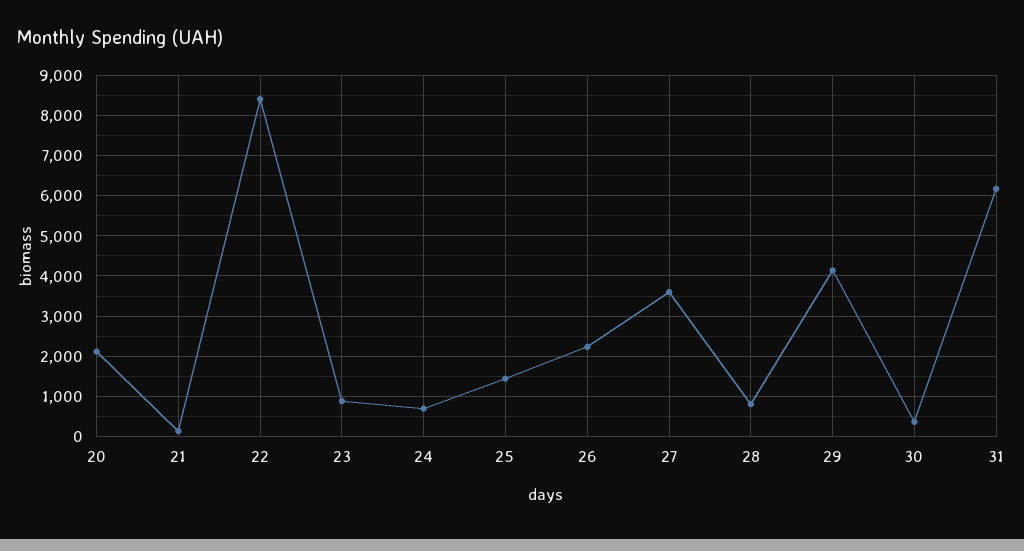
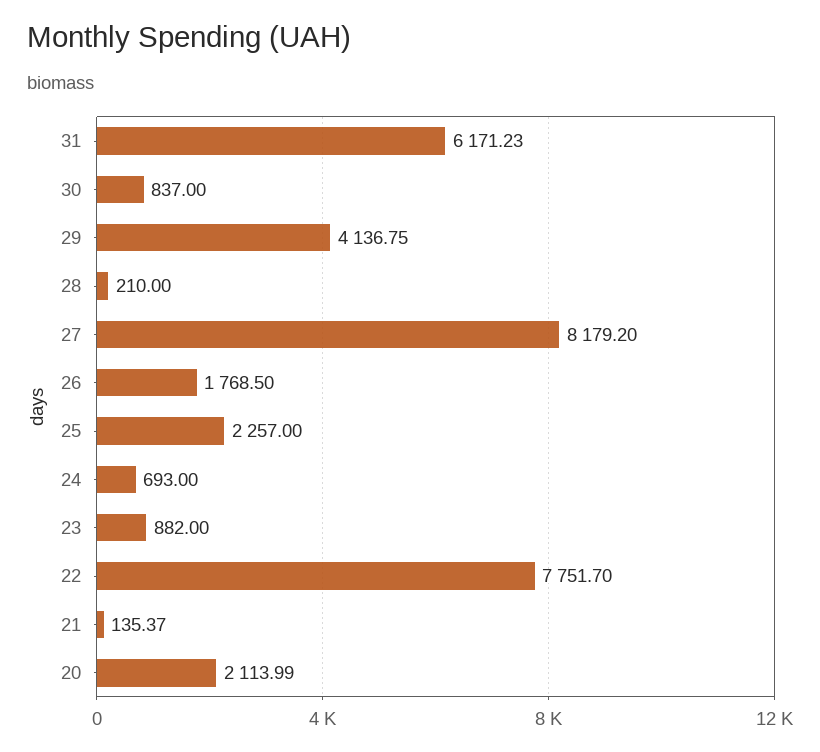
  {
    "20": 2113.99,
    "21": 135.37,
-   "22": 8400,
+   "22": 7751.7,
    "23": 882,
    "24": 693,
-   "25": 1400,
+   "25": 2257,
-   "26": 2200,
+   "26": 1768.5,
-   "27": 3600,
+   "27": 8179.2,
-   "28": 800,
+   "28": 210,
    "29": 4136.75,
-   "30": 400,
+   "30": 837,
    "31": 6171.23
  }

